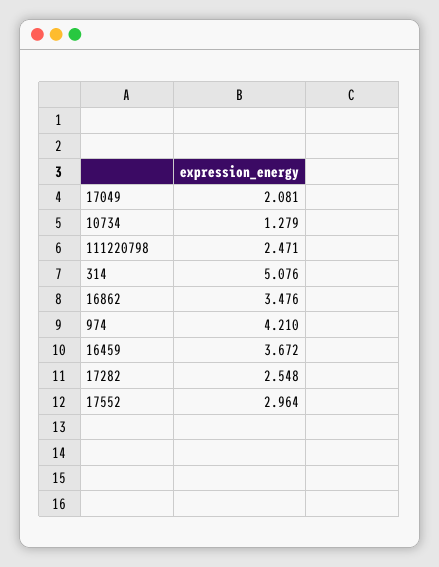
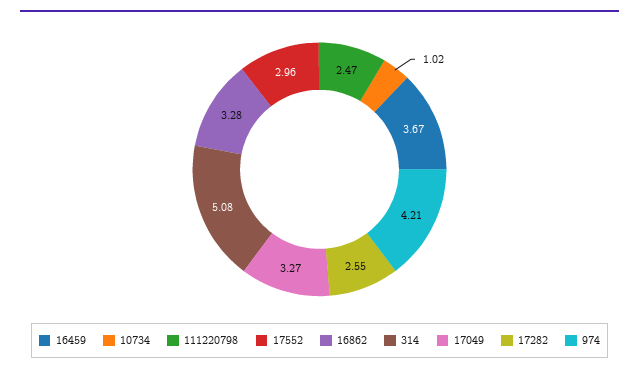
  {
-   "17049": 2.081,
+   "17049": 3.27,
-   "10734": 1.279,
+   "10734": 1.02,
    "111220798": 2.471,
    "314": 5.076,
-   "16862": 3.476,
+   "16862": 3.28,
    "974": 4.21,
    "16459": 3.672,
    "17282": 2.548,
    "17552": 2.964
  }

